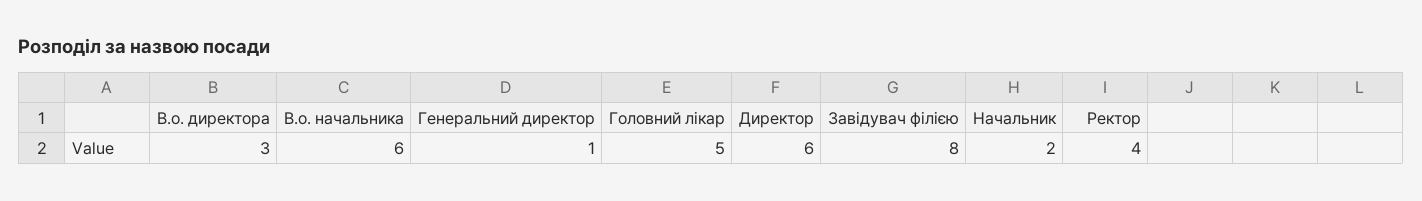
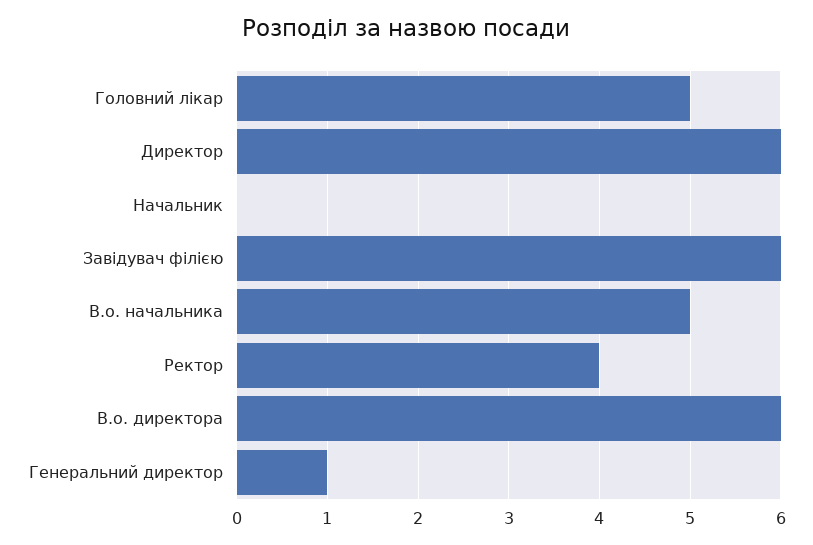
  {
-   "В.о. директора": 3,
+   "В.о. директора": 6,
-   "В.о. начальника": 6,
+   "В.о. начальника": 5,
    "Генеральний директор": 1,
    "Головний лікар": 5,
    "Директор": 6,
-   "Завідувач філією": 8,
+   "Завідувач філією": 6,
-   "Начальник": 2,
+   "Начальник": 0,
    "Ректор": 4
  }

